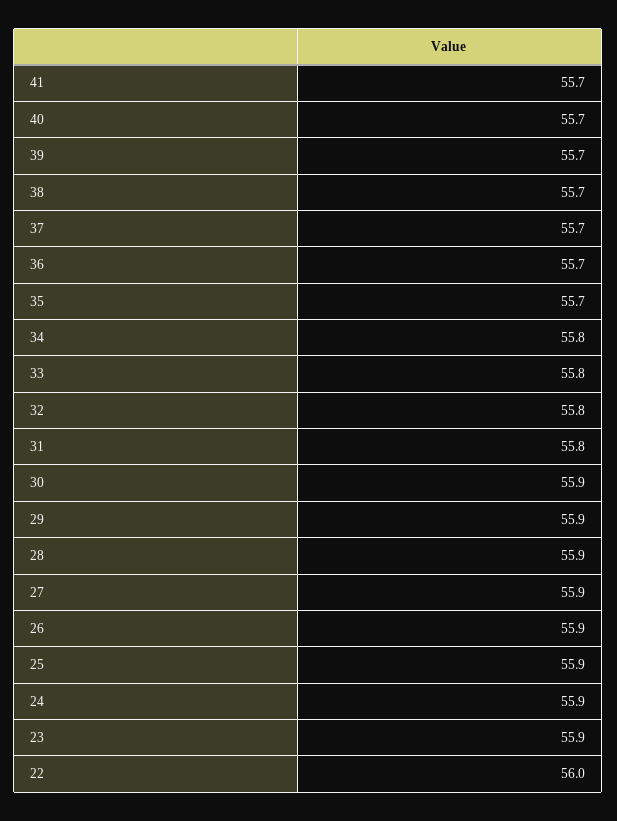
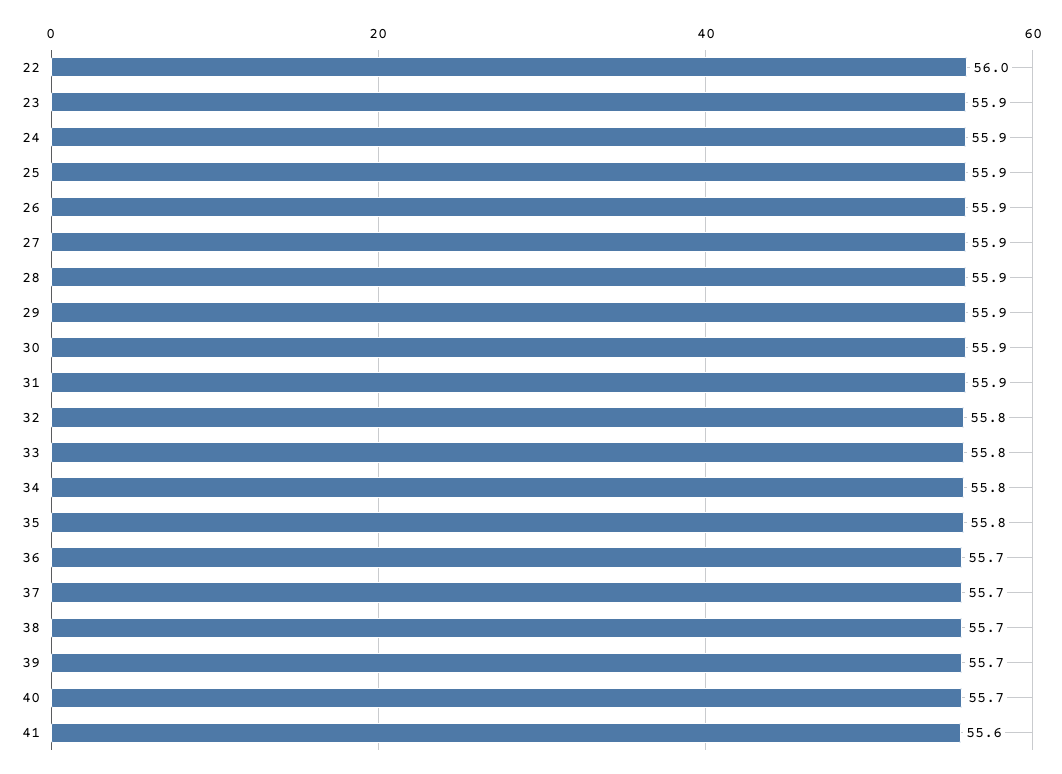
  {
-   "41": 55.7,
+   "41": 55.6,
    "40": 55.7,
    "39": 55.7,
    "38": 55.7,
    "37": 55.7,
    "36": 55.7,
-   "35": 55.7,
+   "35": 55.8,
    "34": 55.8,
    "33": 55.8,
    "32": 55.8,
-   "31": 55.8,
+   "31": 55.9,
    "30": 55.9,
    "29": 55.9,
    "28": 55.9,
    "27": 55.9,
    "26": 55.9,
    "25": 55.9,
    "24": 55.9,
    "23": 55.9,
    "22": 56
  }

